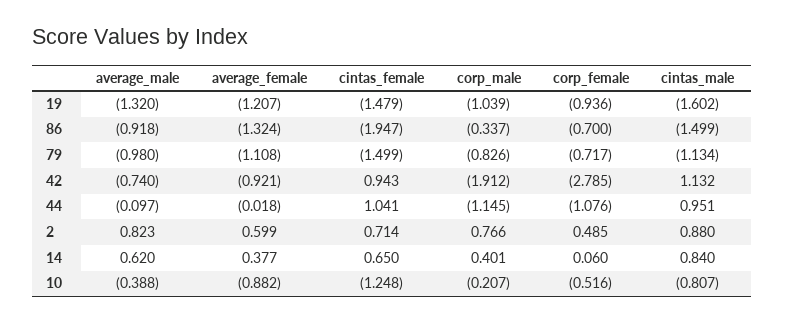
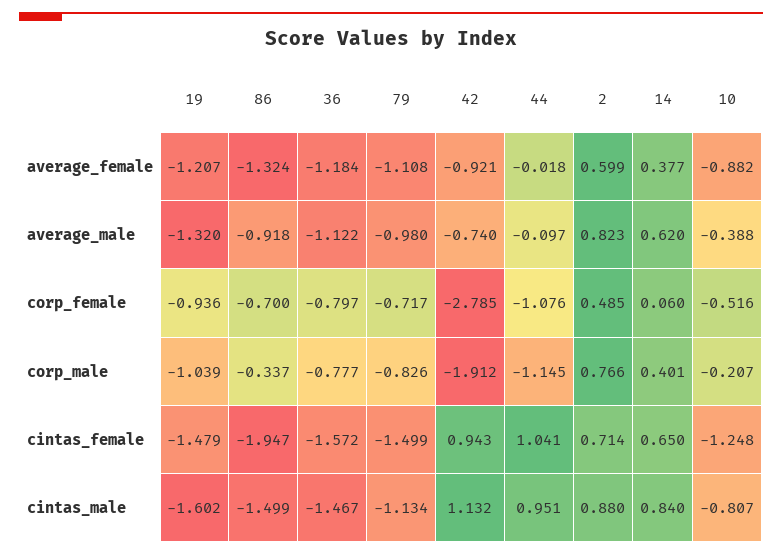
  {
    "average_male": {
      "19": -1.32,
      "86": -0.918,
      "79": -0.98,
      "42": -0.74,
      "44": -0.097,
      "2": 0.823,
      "14": 0.62,
-     "10": -0.388
+     "10": -0.388,
+     "36": -1.122
    },
    "average_female": {
      "19": -1.207,
      "86": -1.324,
      "79": -1.108,
      "42": -0.921,
      "44": -0.018,
      "2": 0.599,
      "14": 0.377,
-     "10": -0.882
+     "10": -0.882,
+     "36": -1.184
    },
    "cintas_female": {
      "19": -1.479,
      "86": -1.947,
      "79": -1.499,
      "42": 0.943,
      "44": 1.041,
      "2": 0.714,
      "14": 0.65,
-     "10": -1.248
+     "10": -1.248,
+     "36": -1.572
    },
    "corp_male": {
      "19": -1.039,
      "86": -0.337,
      "79": -0.826,
      "42": -1.912,
      "44": -1.145,
      "2": 0.766,
      "14": 0.401,
-     "10": -0.207
+     "10": -0.207,
+     "36": -0.777
    },
    "corp_female": {
      "19": -0.936,
      "86": -0.7,
      "79": -0.717,
      "42": -2.785,
      "44": -1.076,
      "2": 0.485,
      "14": 0.06,
-     "10": -0.516
+     "10": -0.516,
+     "36": -0.797
    },
    "cintas_male": {
      "19": -1.602,
      "86": -1.499,
      "79": -1.134,
      "42": 1.132,
      "44": 0.951,
      "2": 0.88,
      "14": 0.84,
-     "10": -0.807
+     "10": -0.807,
+     "36": -1.467
    }
  }

